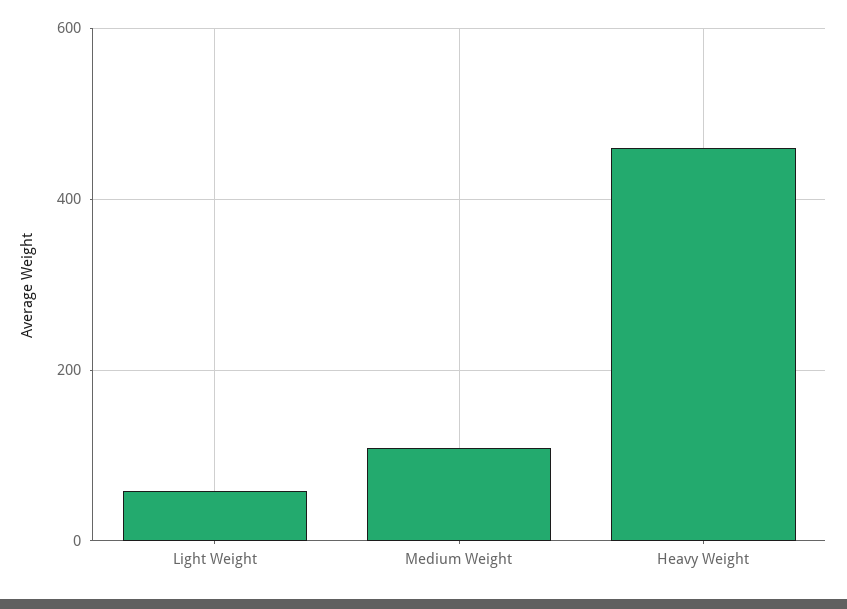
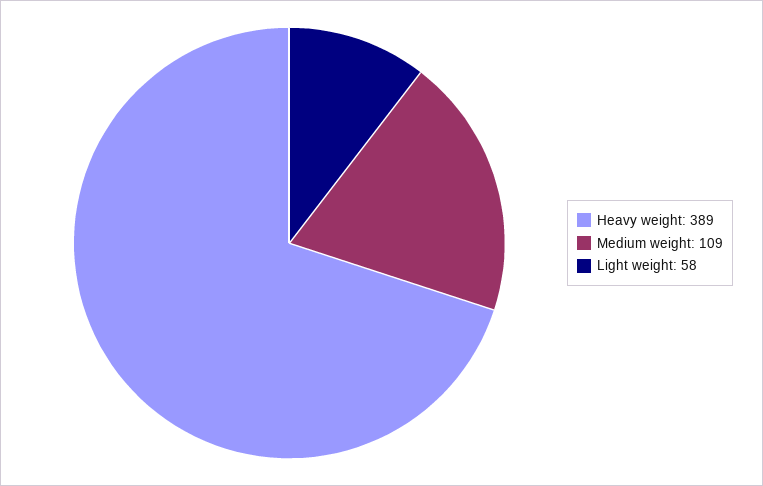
  {
    "Light Weight": 58,
    "Medium Weight": 109,
-   "Heavy Weight": 460
+   "Heavy Weight": 389
  }

